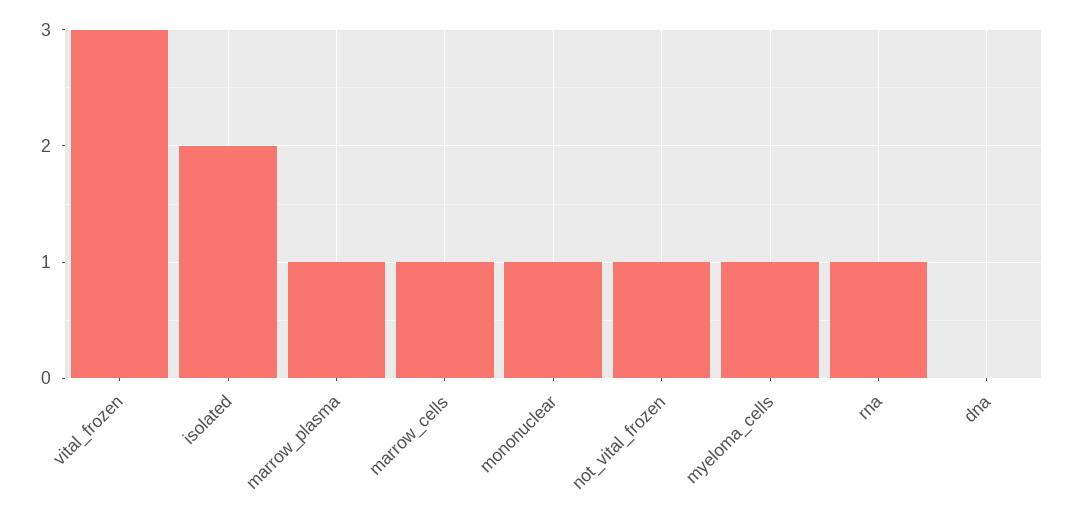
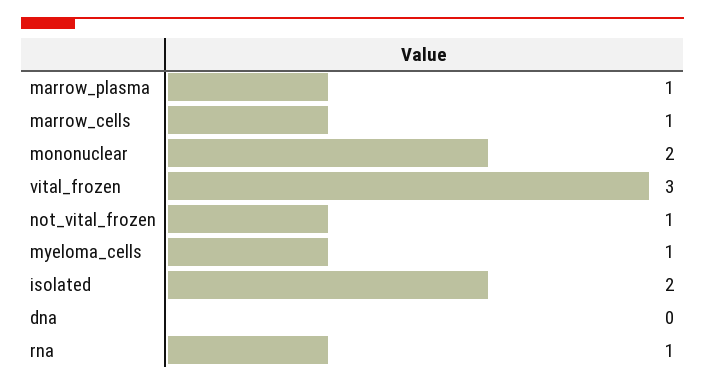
  {
    "vital_frozen": 3,
    "isolated": 2,
    "marrow_plasma": 1,
    "marrow_cells": 1,
-   "mononuclear": 1,
+   "mononuclear": 2,
    "not_vital_frozen": 1,
    "myeloma_cells": 1,
    "rna": 1,
    "dna": 0
  }

